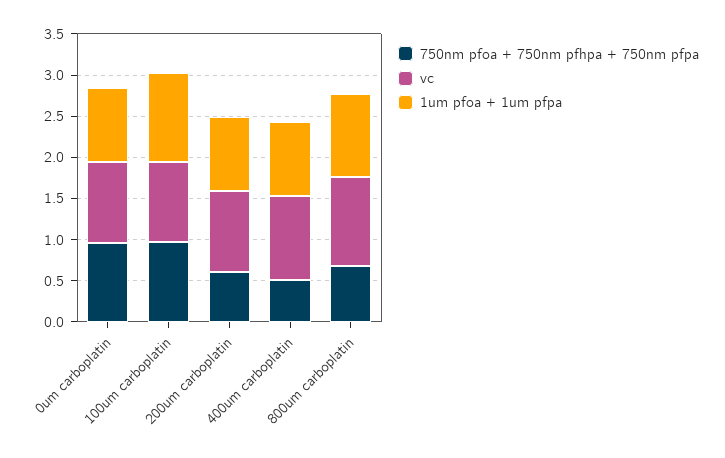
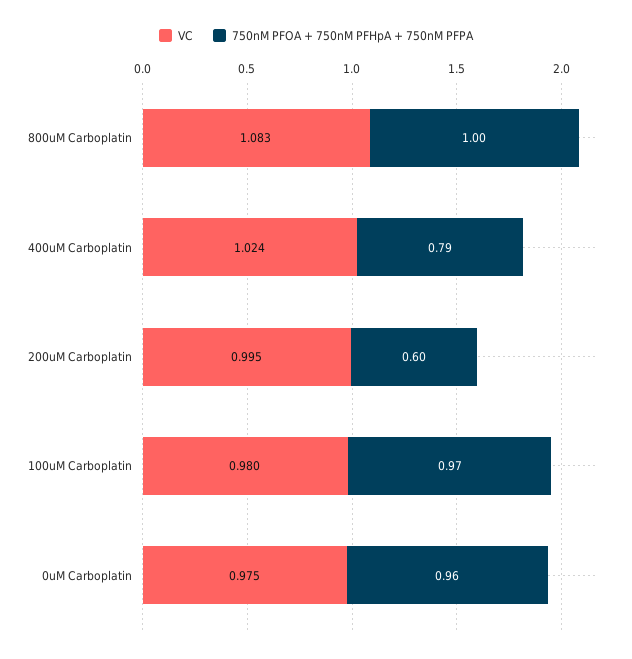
  {
    "750nm pfoa + 750nm pfhpa + 750nm pfpa": {
      "0um carboplatin": 0.96,
      "100um carboplatin": 0.97,
      "200um carboplatin": 0.6,
-     "400um carboplatin": 0.5,
+     "400um carboplatin": 0.79,
-     "800um carboplatin": 0.7
+     "800um carboplatin": 1
    },
    "vc": {
      "0um carboplatin": 0.975,
      "100um carboplatin": 0.98,
      "200um carboplatin": 0.995,
      "400um carboplatin": 1.024,
      "800um carboplatin": 1.083
-   },
+   }
-   "1um pfoa + 1um pfpa": {
-     "0um carboplatin": 0.9,
-     "100um carboplatin": 1.1,
-     "200um carboplatin": 0.9,
-     "400um carboplatin": 0.9,
-     "800um carboplatin": 1
-   }
  }

